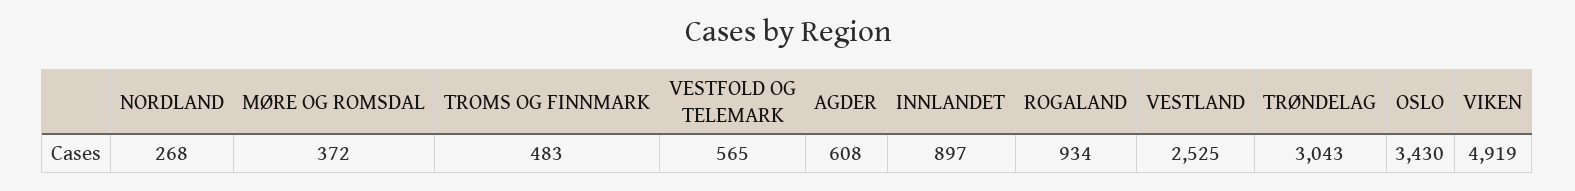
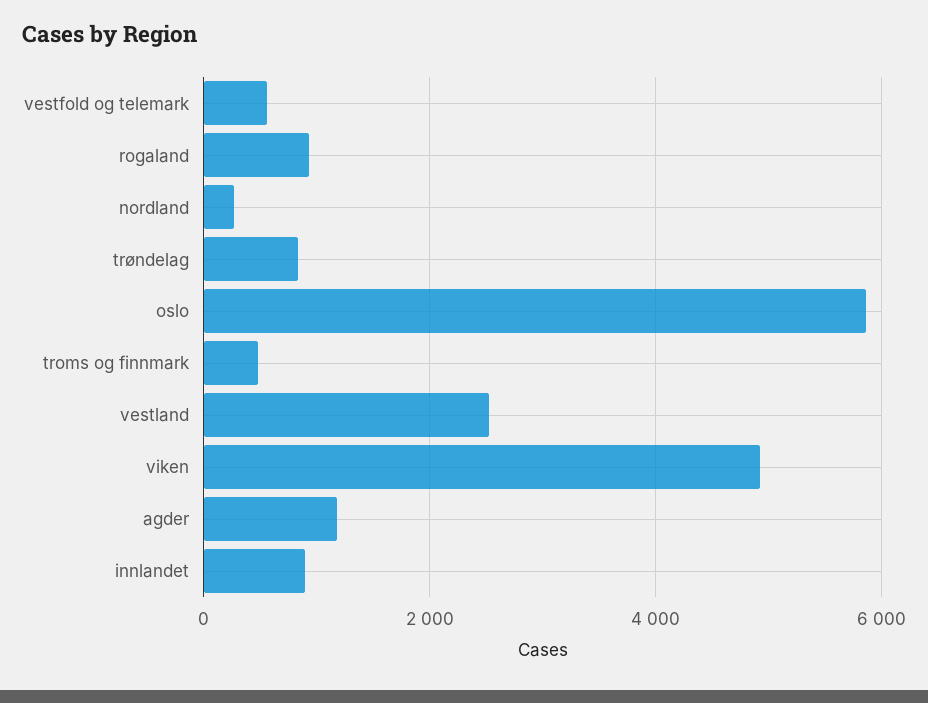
  {
    "NORDLAND": 268,
-   "MØRE OG ROMSDAL": 372,
    "TROMS OG FINNMARK": 483,
    "VESTFOLD OG TELEMARK": 565,
-   "AGDER": 608,
+   "AGDER": 1200,
    "INNLANDET": 897,
    "ROGALAND": 934,
    "VESTLAND": 2525,
-   "TRØNDELAG": 3043,
+   "TRØNDELAG": 800,
-   "OSLO": 3430,
+   "OSLO": 5800,
    "VIKEN": 4919
  }

